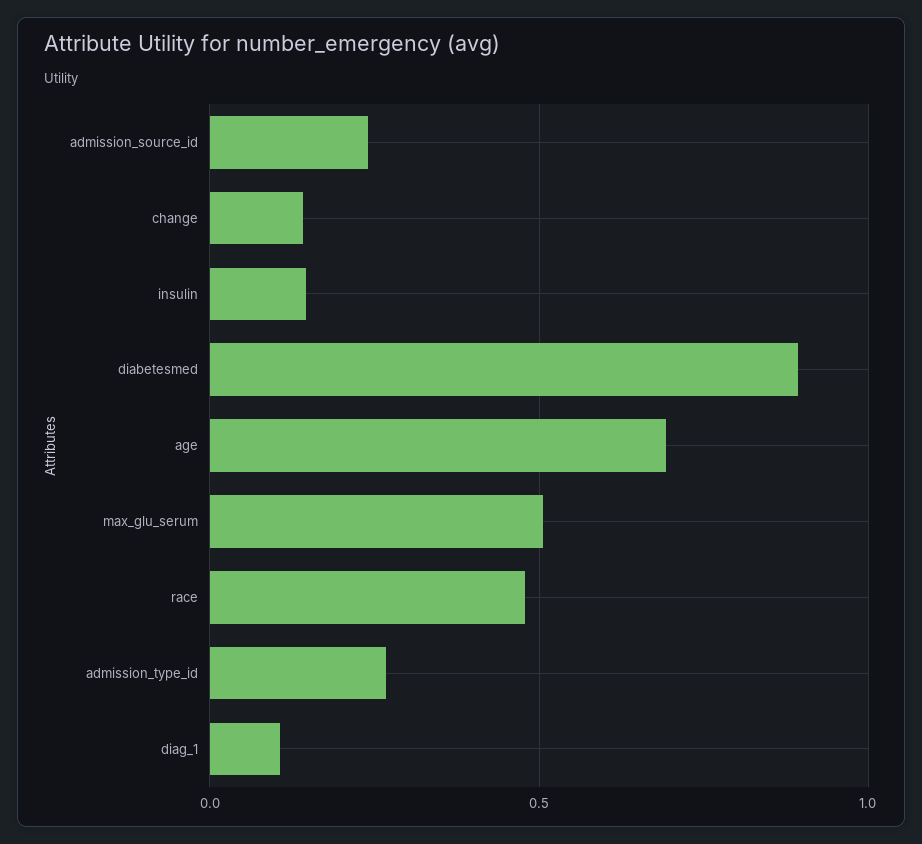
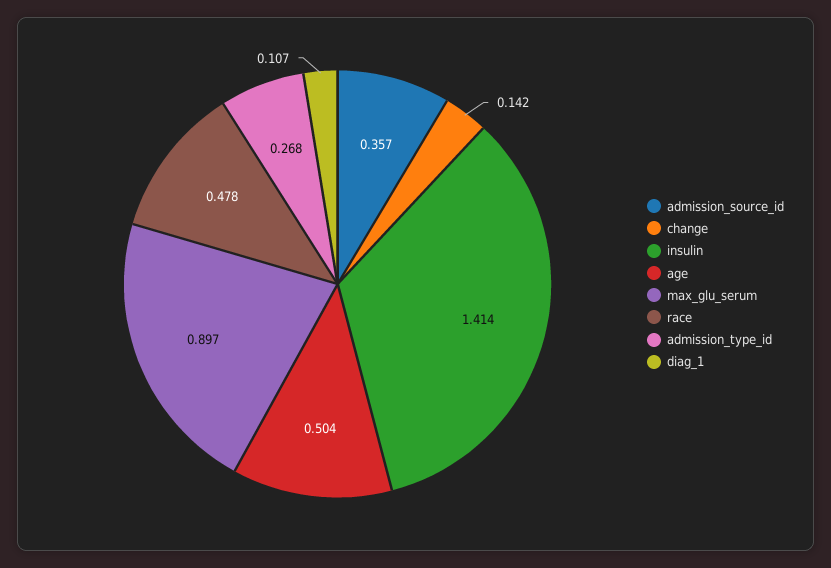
  {
-   "admission_source_id": 0.25,
+   "admission_source_id": 0.357,
    "change": 0.142,
-   "insulin": 0.15,
+   "insulin": 1.414,
-   "diabetesmed": 0.9,
-   "age": 0.7,
+   "age": 0.504,
-   "max_glu_serum": 0.5,
+   "max_glu_serum": 0.897,
    "race": 0.478,
    "admission_type_id": 0.268,
    "diag_1": 0.107
  }

